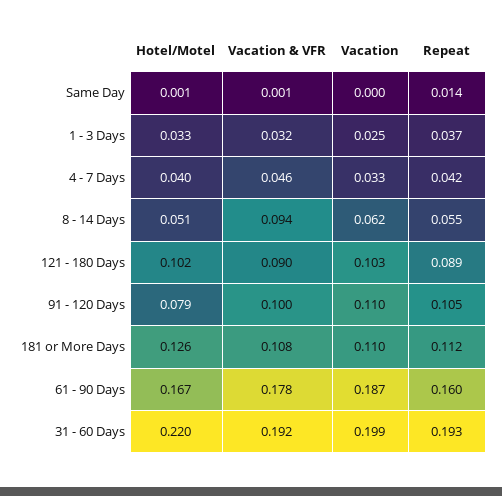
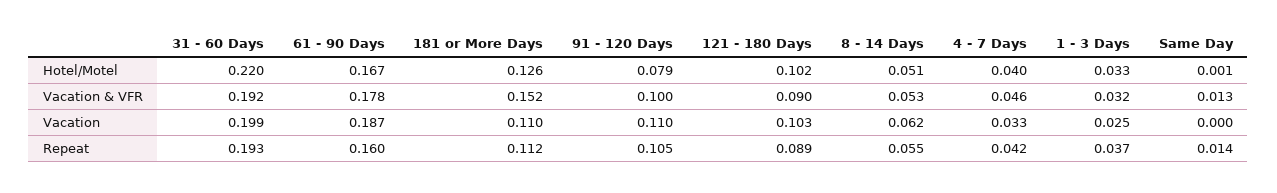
  {
    "Hotel/Motel": {
      "Same Day": 0.001,
      "1 - 3 Days": 0.033,
      "4 - 7 Days": 0.04,
      "8 - 14 Days": 0.051,
      "121 - 180 Days": 0.102,
      "91 - 120 Days": 0.079,
      "181 or More Days": 0.126,
      "61 - 90 Days": 0.167,
      "31 - 60 Days": 0.22
    },
    "Vacation & VFR": {
-     "Same Day": 0.001,
+     "Same Day": 0.013,
      "1 - 3 Days": 0.032,
      "4 - 7 Days": 0.046,
-     "8 - 14 Days": 0.094,
+     "8 - 14 Days": 0.053,
      "121 - 180 Days": 0.09,
      "91 - 120 Days": 0.1,
-     "181 or More Days": 0.108,
+     "181 or More Days": 0.152,
      "61 - 90 Days": 0.178,
      "31 - 60 Days": 0.192
    },
    "Vacation": {
      "Same Day": 0,
      "1 - 3 Days": 0.025,
      "4 - 7 Days": 0.033,
      "8 - 14 Days": 0.062,
      "121 - 180 Days": 0.103,
      "91 - 120 Days": 0.11,
      "181 or More Days": 0.11,
      "61 - 90 Days": 0.187,
      "31 - 60 Days": 0.199
    },
    "Repeat": {
      "Same Day": 0.014,
      "1 - 3 Days": 0.037,
      "4 - 7 Days": 0.042,
      "8 - 14 Days": 0.055,
      "121 - 180 Days": 0.089,
      "91 - 120 Days": 0.105,
      "181 or More Days": 0.112,
      "61 - 90 Days": 0.16,
      "31 - 60 Days": 0.193
    }
  }

